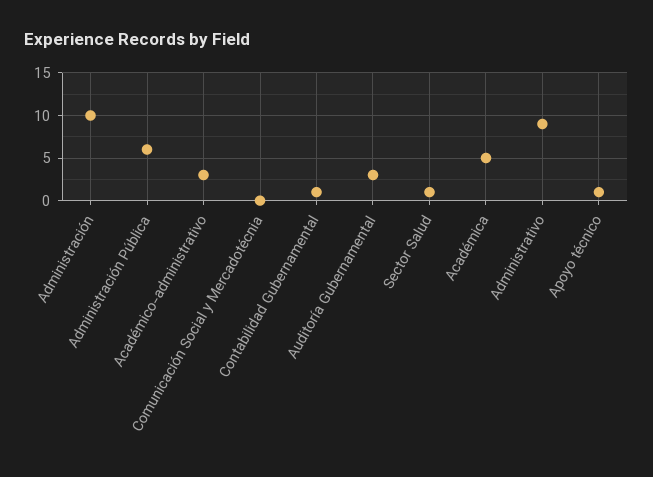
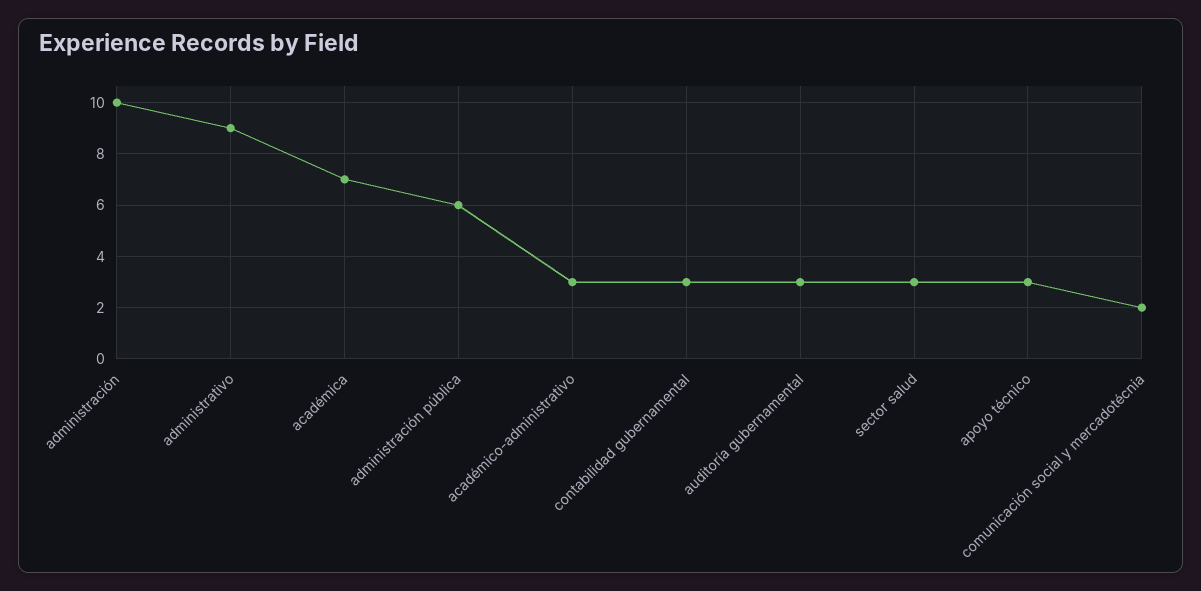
  {
    "Administración": 10,
    "Administración Pública": 6,
    "Académico-administrativo": 3,
-   "Comunicación Social y Mercadotécnia": 0,
+   "Comunicación Social y Mercadotécnia": 2,
-   "Contabilidad Gubernamental": 1,
+   "Contabilidad Gubernamental": 3,
    "Auditoría Gubernamental": 3,
-   "Sector Salud": 1,
+   "Sector Salud": 3,
-   "Académica": 5,
+   "Académica": 7,
    "Administrativo": 9,
-   "Apoyo técnico": 1
+   "Apoyo técnico": 3
  }

